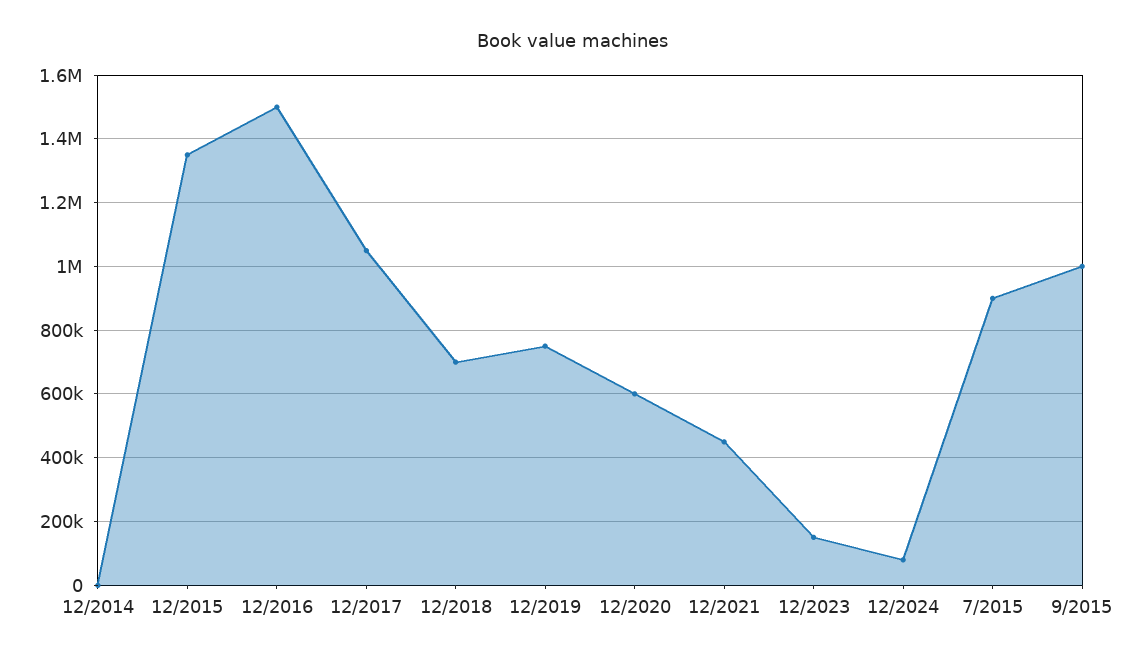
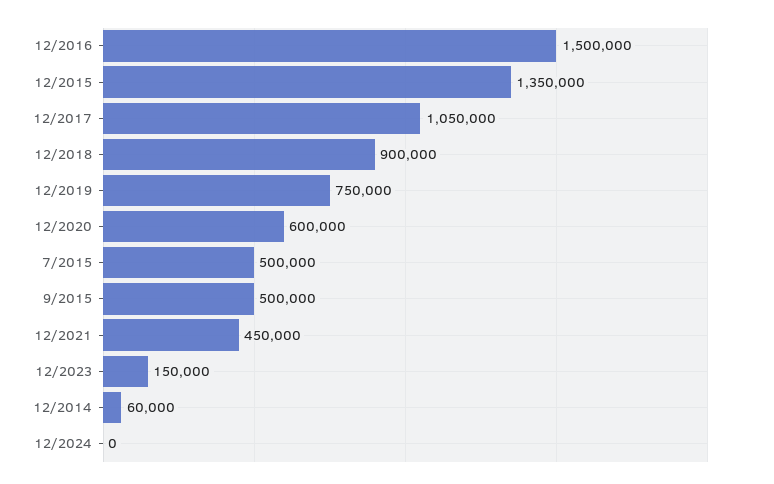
  {
-   "12/2014": 0,
+   "12/2014": 60000,
    "12/2015": 1350000,
    "12/2016": 1500000,
    "12/2017": 1050000,
-   "12/2018": 700000,
+   "12/2018": 900000,
    "12/2019": 750000,
    "12/2020": 600000,
    "12/2021": 450000,
    "12/2023": 150000,
-   "12/2024": 80000,
+   "12/2024": 0,
-   "7/2015": 900000,
+   "7/2015": 500000,
-   "9/2015": 1000000
+   "9/2015": 500000
  }

